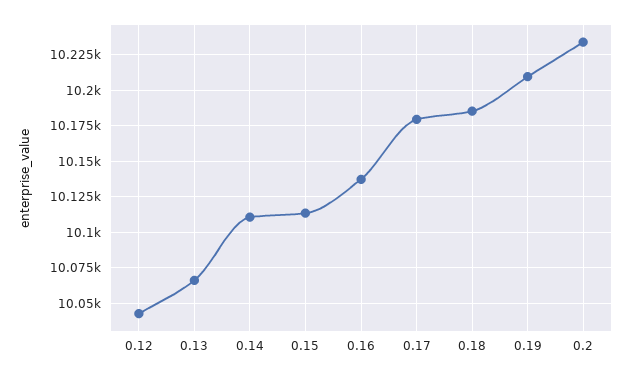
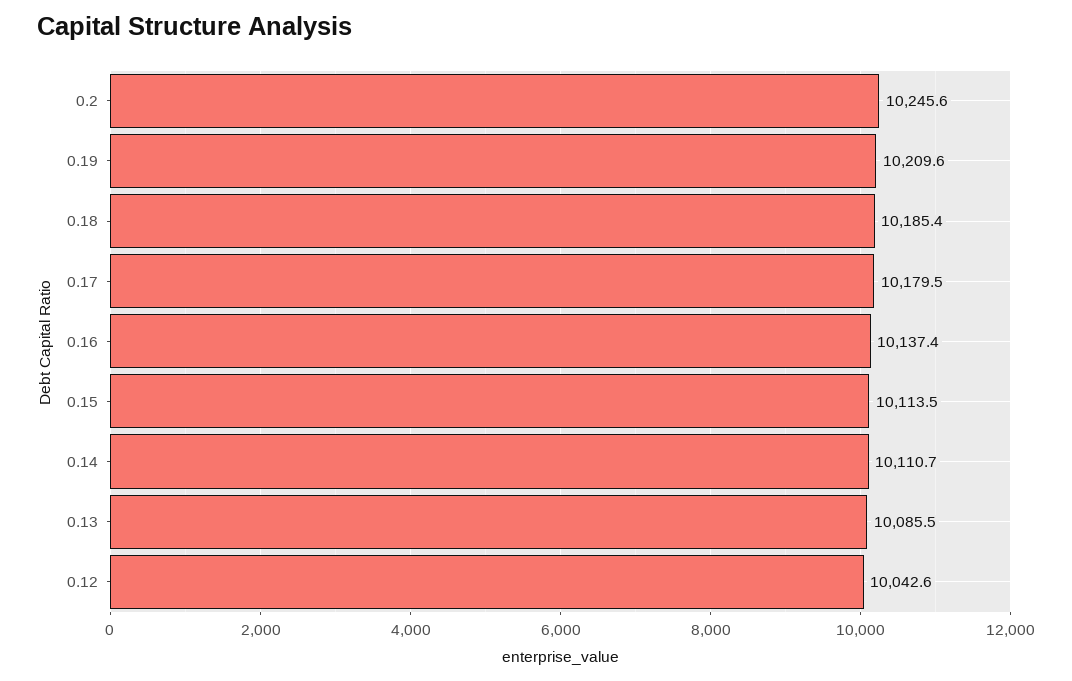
  {
    "0.12": 10042.6,
-   "0.13": 10065,
+   "0.13": 10085.5,
    "0.14": 10110.7,
    "0.15": 10113.5,
    "0.16": 10137.4,
    "0.17": 10179.5,
    "0.18": 10185.4,
    "0.19": 10209.6,
-   "0.2": 10235
+   "0.2": 10245.6
  }

